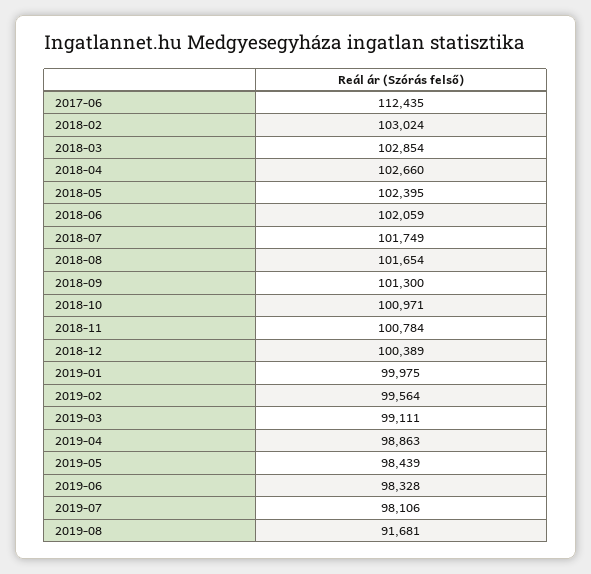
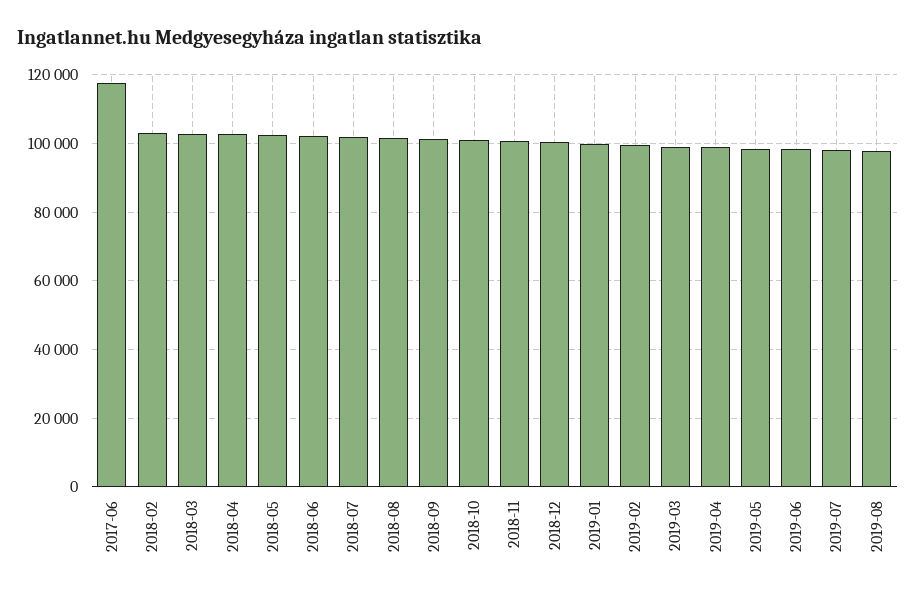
  {
-   "2017-06": 112435,
+   "2017-06": 118000,
    "2018-02": 103024,
    "2018-03": 102854,
    "2018-04": 102660,
    "2018-05": 102395,
    "2018-06": 102059,
    "2018-07": 101749,
    "2018-08": 101654,
    "2018-09": 101300,
    "2018-10": 100971,
    "2018-11": 100784,
    "2018-12": 100389,
    "2019-01": 99975,
    "2019-02": 99564,
    "2019-03": 99111,
    "2019-04": 98863,
    "2019-05": 98439,
    "2019-06": 98328,
    "2019-07": 98106,
-   "2019-08": 91681
+   "2019-08": 98000
  }

